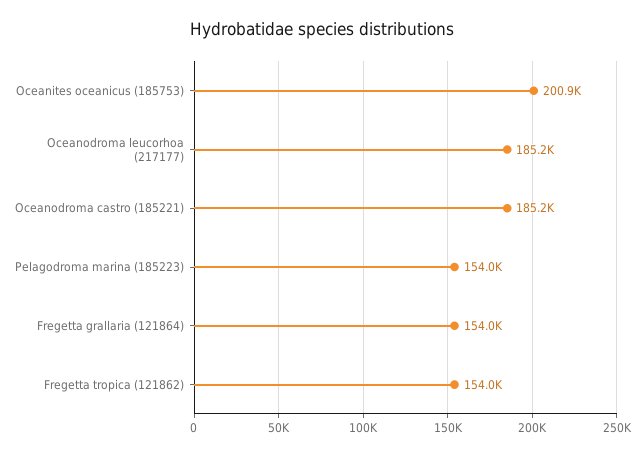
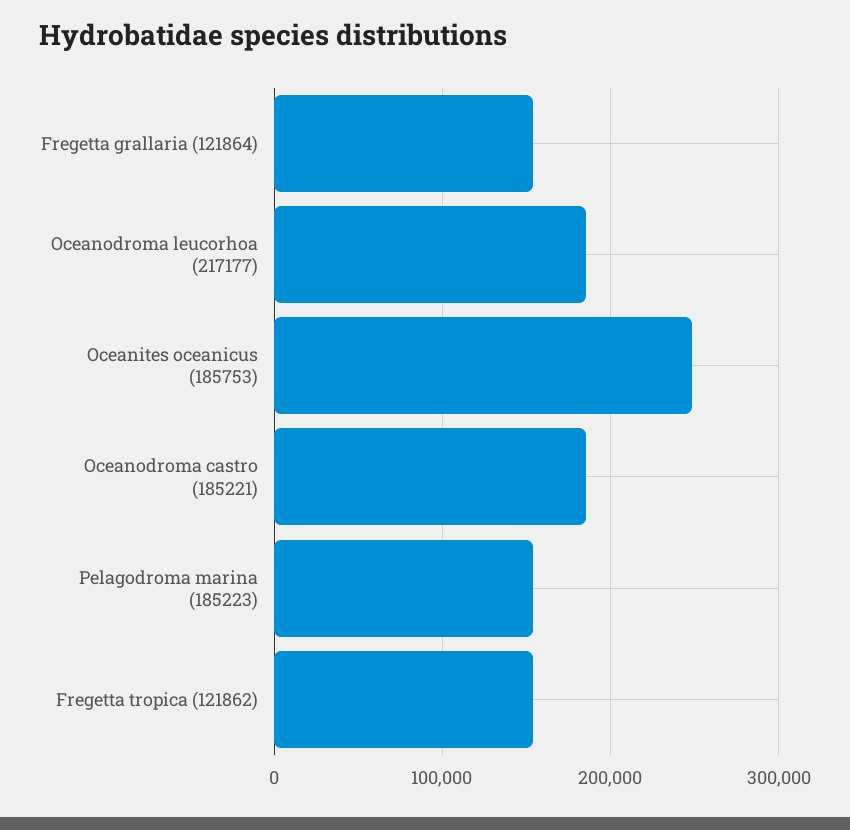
  {
-   "Oceanites oceanicus (185753)": 200900,
+   "Oceanites oceanicus (185753)": 250000,
    "Oceanodroma leucorhoa (217177)": 185200,
    "Oceanodroma castro (185221)": 185200,
    "Pelagodroma marina (185223)": 154000,
    "Fregetta grallaria (121864)": 154000,
    "Fregetta tropica (121862)": 154000
  }

